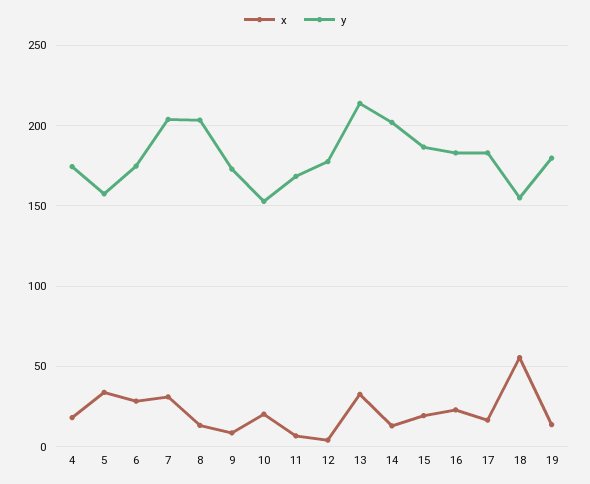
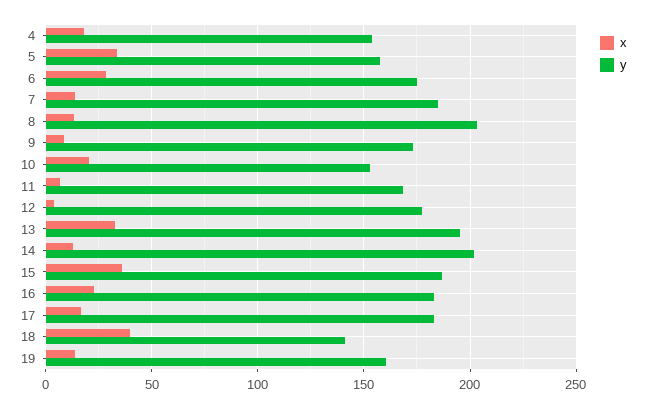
  {
    "x": {
      "4": 20,
      "5": 35,
      "6": 30,
-     "7": 30,
+     "7": 15,
      "8": 15,
      "9": 10,
      "10": 20,
      "11": 5,
      "12": 5,
      "13": 35,
      "14": 15,
-     "15": 20,
+     "15": 35,
      "16": 25,
      "17": 15,
-     "18": 55,
+     "18": 40,
      "19": 15
    },
    "y": {
-     "4": 175,
+     "4": 155,
      "5": 160,
      "6": 175,
-     "7": 205,
+     "7": 185,
      "8": 205,
      "9": 175,
      "10": 155,
      "11": 170,
      "12": 180,
-     "13": 215,
+     "13": 195,
      "14": 200,
      "15": 185,
      "16": 185,
      "17": 185,
-     "18": 155,
+     "18": 140,
-     "19": 180
+     "19": 160
    }
  }

